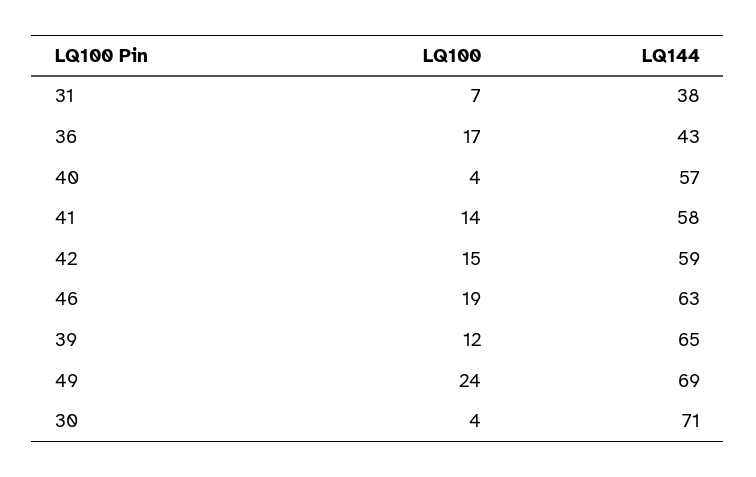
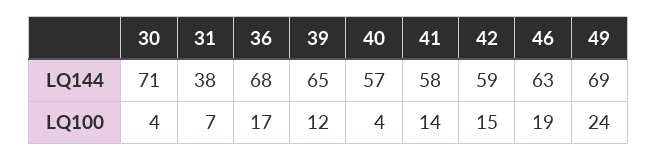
  {
    "LQ100": {
      "31": 7,
      "36": 17,
      "40": 4,
      "41": 14,
      "42": 15,
      "46": 19,
      "39": 12,
      "49": 24,
      "30": 4
    },
    "LQ144": {
      "31": 38,
-     "36": 43,
+     "36": 68,
      "40": 57,
      "41": 58,
      "42": 59,
      "46": 63,
      "39": 65,
      "49": 69,
      "30": 71
    }
  }

